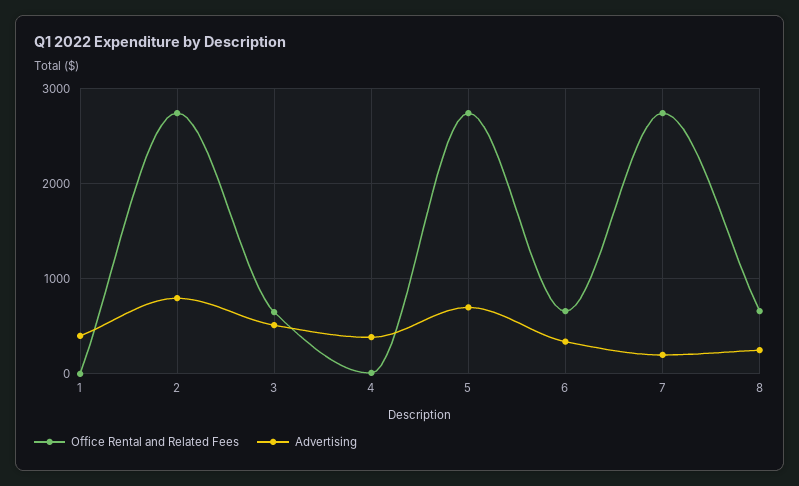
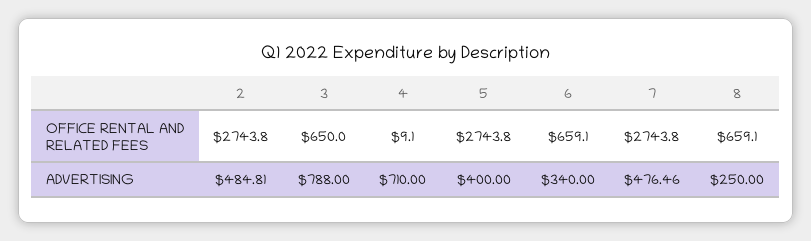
  {
    "Office Rental and Related Fees": {
-     "1": 0,
      "2": 2743.8,
      "3": 650,
      "4": 9.1,
      "5": 2743.8,
      "6": 659.1,
      "7": 2743.8,
      "8": 659.1
    },
    "Advertising": {
-     "1": 400,
-     "2": 800,
+     "2": 484.81,
-     "3": 500,
+     "3": 788,
-     "4": 400,
+     "4": 710,
-     "5": 700,
+     "5": 400,
      "6": 340,
-     "7": 200,
+     "7": 476.46,
      "8": 250
    }
  }

